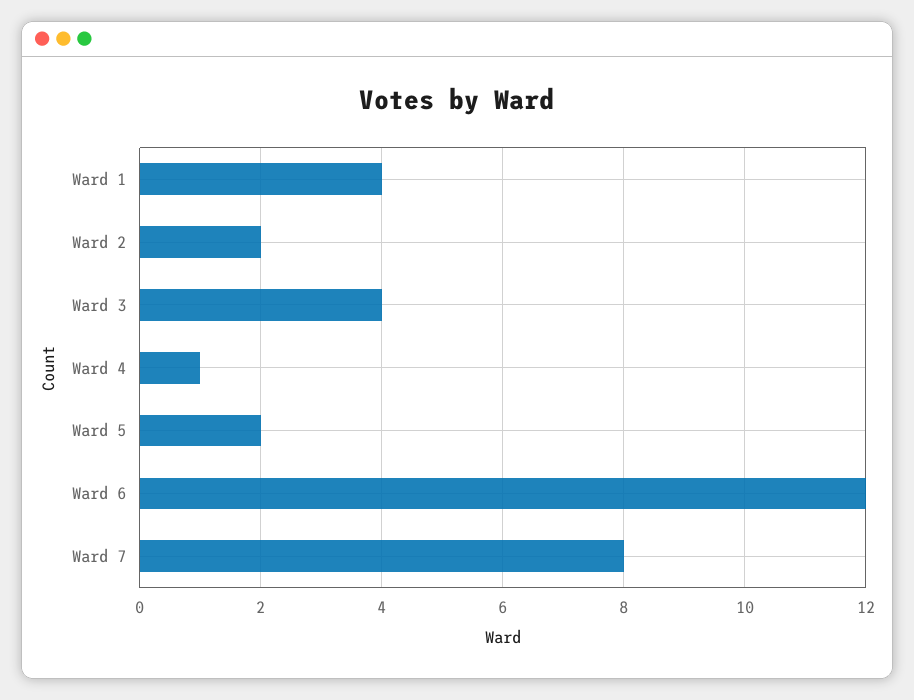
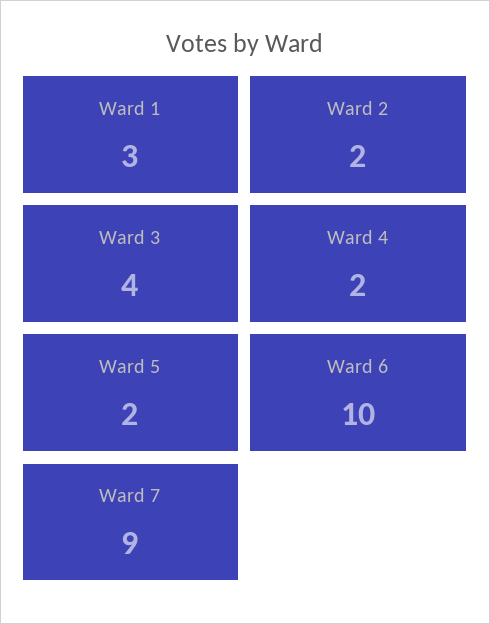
  {
-   "Ward 1": 4,
+   "Ward 1": 3,
    "Ward 2": 2,
    "Ward 3": 4,
-   "Ward 4": 1,
+   "Ward 4": 2,
    "Ward 5": 2,
-   "Ward 6": 12,
+   "Ward 6": 10,
-   "Ward 7": 8
+   "Ward 7": 9
  }

